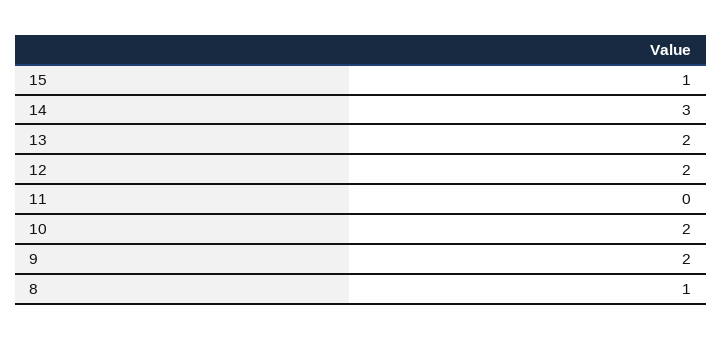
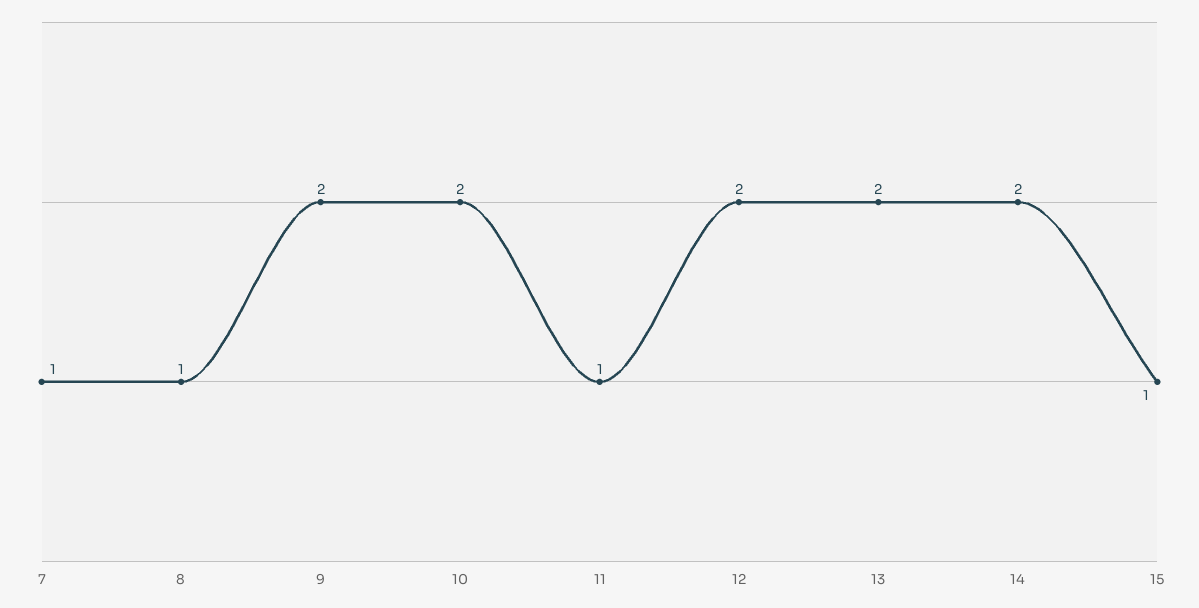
  {
    "15": 1,
-   "14": 3,
+   "14": 2,
    "13": 2,
    "12": 2,
-   "11": 0,
+   "11": 1,
    "10": 2,
    "9": 2,
-   "8": 1
+   "8": 1,
+   "7": 1
  }

